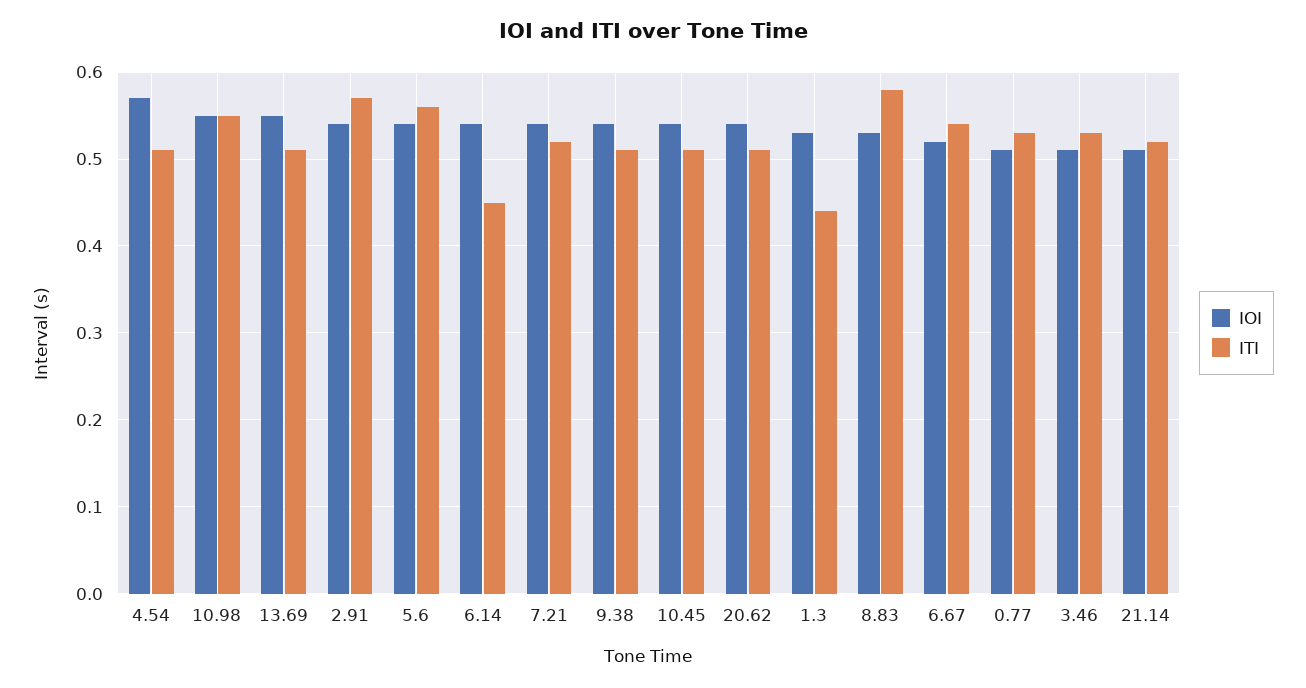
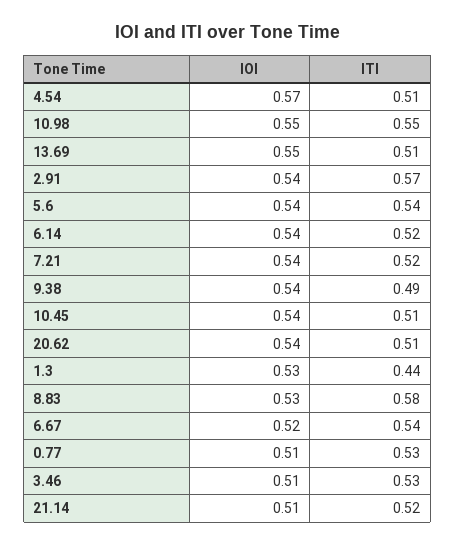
  {
    "IOI": {
      "4.54": 0.57,
      "10.98": 0.55,
      "13.69": 0.55,
      "2.91": 0.54,
      "5.6": 0.54,
      "6.14": 0.54,
      "7.21": 0.54,
      "9.38": 0.54,
      "10.45": 0.54,
      "20.62": 0.54,
      "1.3": 0.53,
      "8.83": 0.53,
      "6.67": 0.52,
      "0.77": 0.51,
      "3.46": 0.51,
      "21.14": 0.51
    },
    "ITI": {
      "4.54": 0.51,
      "10.98": 0.55,
      "13.69": 0.51,
      "2.91": 0.57,
-     "5.6": 0.56,
+     "5.6": 0.54,
-     "6.14": 0.45,
+     "6.14": 0.52,
      "7.21": 0.52,
-     "9.38": 0.51,
+     "9.38": 0.49,
      "10.45": 0.51,
      "20.62": 0.51,
      "1.3": 0.44,
      "8.83": 0.58,
      "6.67": 0.54,
      "0.77": 0.53,
      "3.46": 0.53,
      "21.14": 0.52
    }
  }

